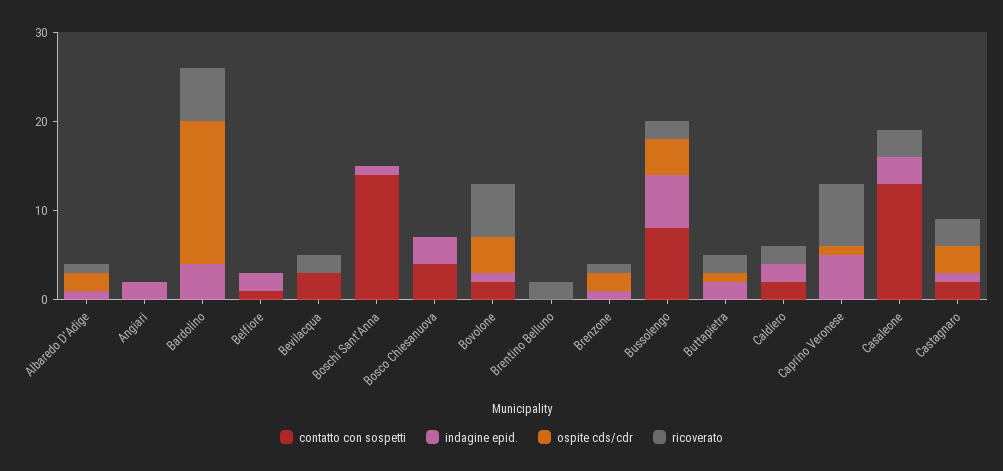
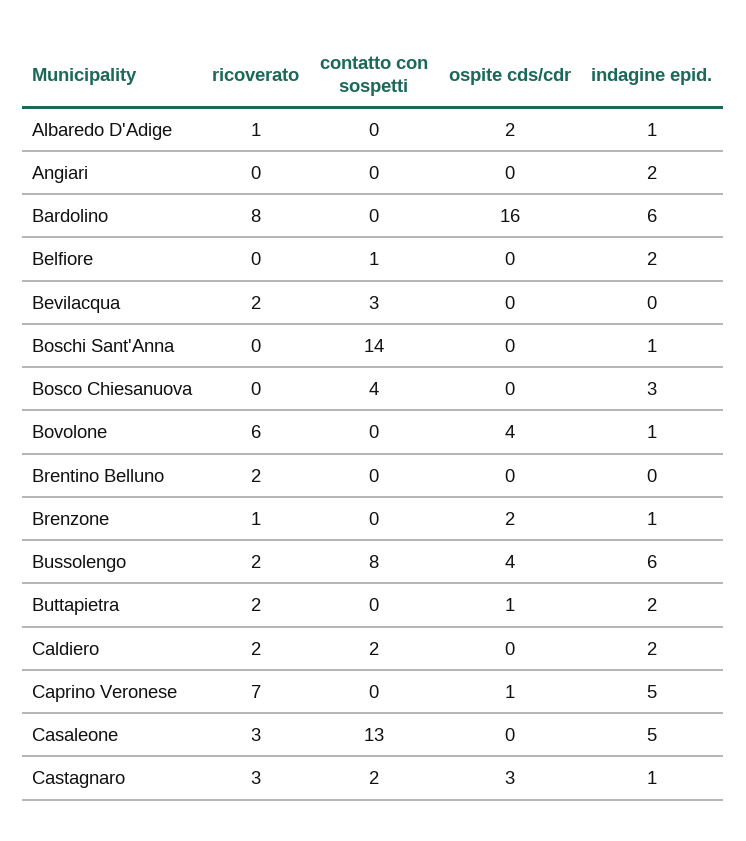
  {
    "contatto con sospetti": {
      "Albaredo D'Adige": 0,
      "Angiari": 0,
      "Bardolino": 0,
      "Belfiore": 1,
      "Bevilacqua": 3,
      "Boschi Sant'Anna": 14,
      "Bosco Chiesanuova": 4,
-     "Bovolone": 2,
+     "Bovolone": 0,
      "Brentino Belluno": 0,
      "Brenzone": 0,
      "Bussolengo": 8,
      "Buttapietra": 0,
      "Caldiero": 2,
      "Caprino Veronese": 0,
      "Casaleone": 13,
      "Castagnaro": 2
    },
    "indagine epid.": {
      "Albaredo D'Adige": 1,
      "Angiari": 2,
-     "Bardolino": 4,
+     "Bardolino": 6,
      "Belfiore": 2,
      "Bevilacqua": 0,
      "Boschi Sant'Anna": 1,
      "Bosco Chiesanuova": 3,
      "Bovolone": 1,
      "Brentino Belluno": 0,
      "Brenzone": 1,
      "Bussolengo": 6,
      "Buttapietra": 2,
      "Caldiero": 2,
      "Caprino Veronese": 5,
-     "Casaleone": 3,
+     "Casaleone": 5,
      "Castagnaro": 1
    },
    "ospite cds/cdr": {
      "Albaredo D'Adige": 2,
      "Angiari": 0,
      "Bardolino": 16,
      "Belfiore": 0,
      "Bevilacqua": 0,
      "Boschi Sant'Anna": 0,
      "Bosco Chiesanuova": 0,
      "Bovolone": 4,
      "Brentino Belluno": 0,
      "Brenzone": 2,
      "Bussolengo": 4,
      "Buttapietra": 1,
      "Caldiero": 0,
      "Caprino Veronese": 1,
      "Casaleone": 0,
      "Castagnaro": 3
    },
    "ricoverato": {
      "Albaredo D'Adige": 1,
      "Angiari": 0,
-     "Bardolino": 6,
+     "Bardolino": 8,
      "Belfiore": 0,
      "Bevilacqua": 2,
      "Boschi Sant'Anna": 0,
      "Bosco Chiesanuova": 0,
      "Bovolone": 6,
      "Brentino Belluno": 2,
      "Brenzone": 1,
      "Bussolengo": 2,
      "Buttapietra": 2,
      "Caldiero": 2,
      "Caprino Veronese": 7,
      "Casaleone": 3,
      "Castagnaro": 3
    }
  }

